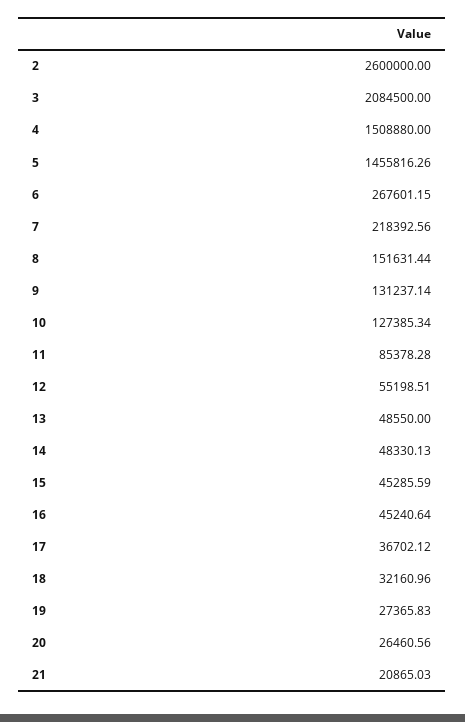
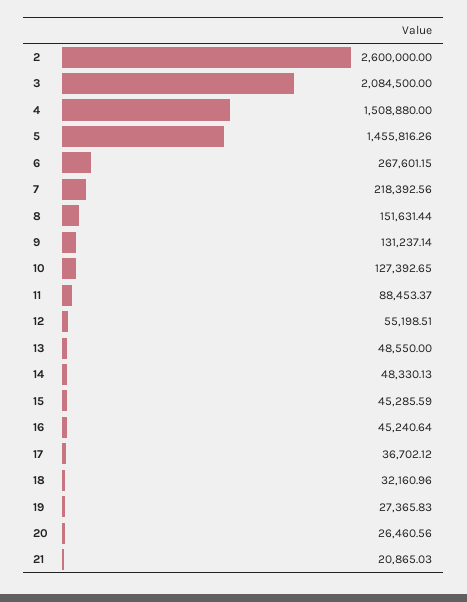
  {
    "2": 2600000,
    "3": 2084500,
    "4": 1508880,
    "5": 1455816.26,
    "6": 267601.15,
    "7": 218392.56,
    "8": 151631.44,
    "9": 131237.14,
-   "10": 127385.34,
+   "10": 127392.65,
-   "11": 85378.28,
+   "11": 88453.37,
    "12": 55198.51,
    "13": 48550,
    "14": 48330.13,
    "15": 45285.59,
    "16": 45240.64,
    "17": 36702.12,
    "18": 32160.96,
    "19": 27365.83,
    "20": 26460.56,
    "21": 20865.03
  }

